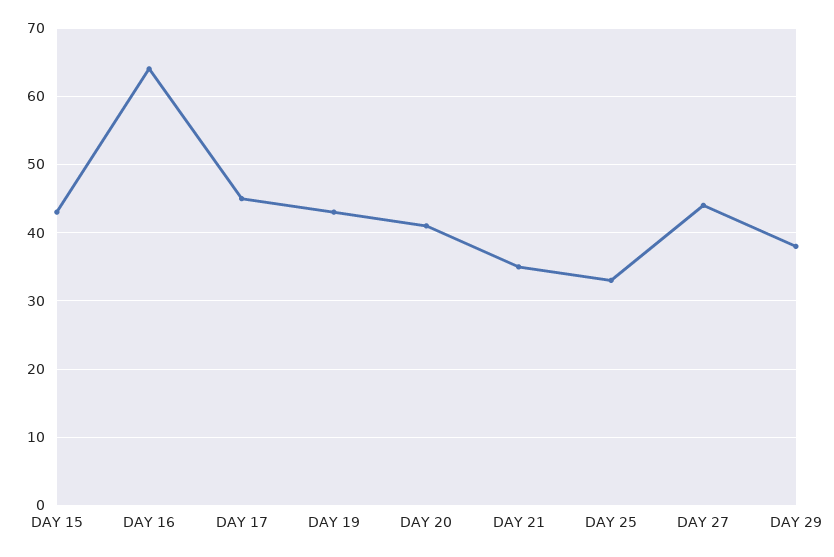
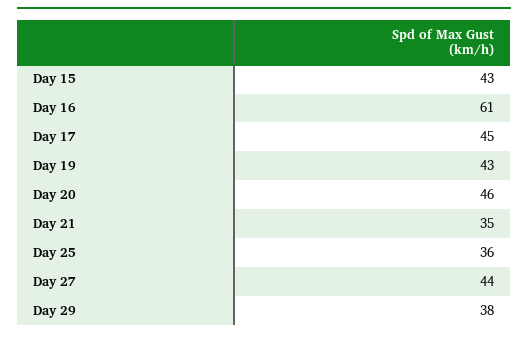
  {
    "DAY 15": 43,
-   "DAY 16": 64,
+   "DAY 16": 61,
    "DAY 17": 45,
    "DAY 19": 43,
-   "DAY 20": 41,
+   "DAY 20": 46,
    "DAY 21": 35,
-   "DAY 25": 33,
+   "DAY 25": 36,
    "DAY 27": 44,
    "DAY 29": 38
  }

